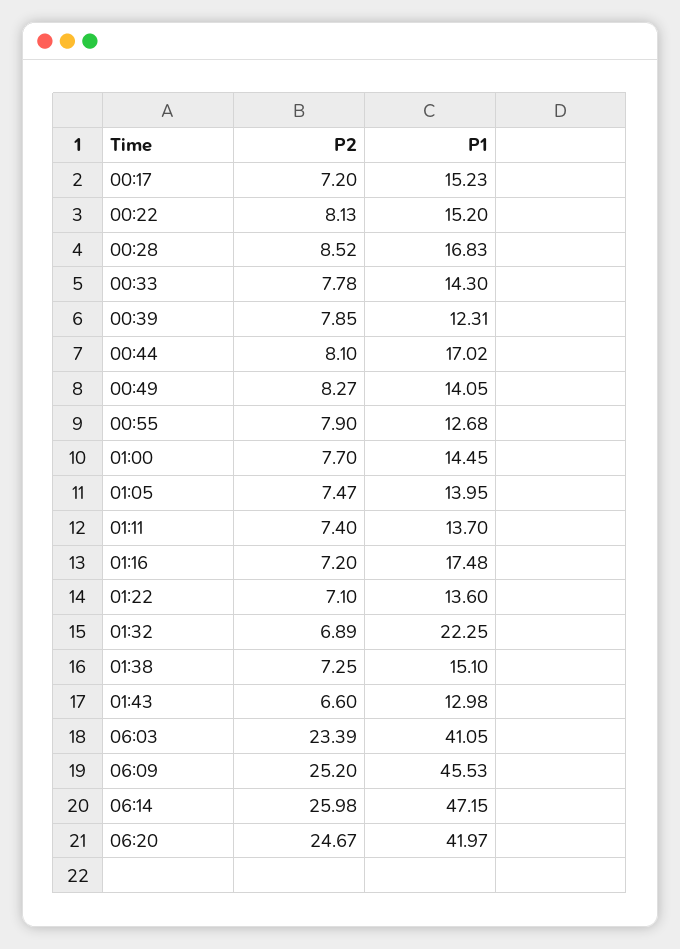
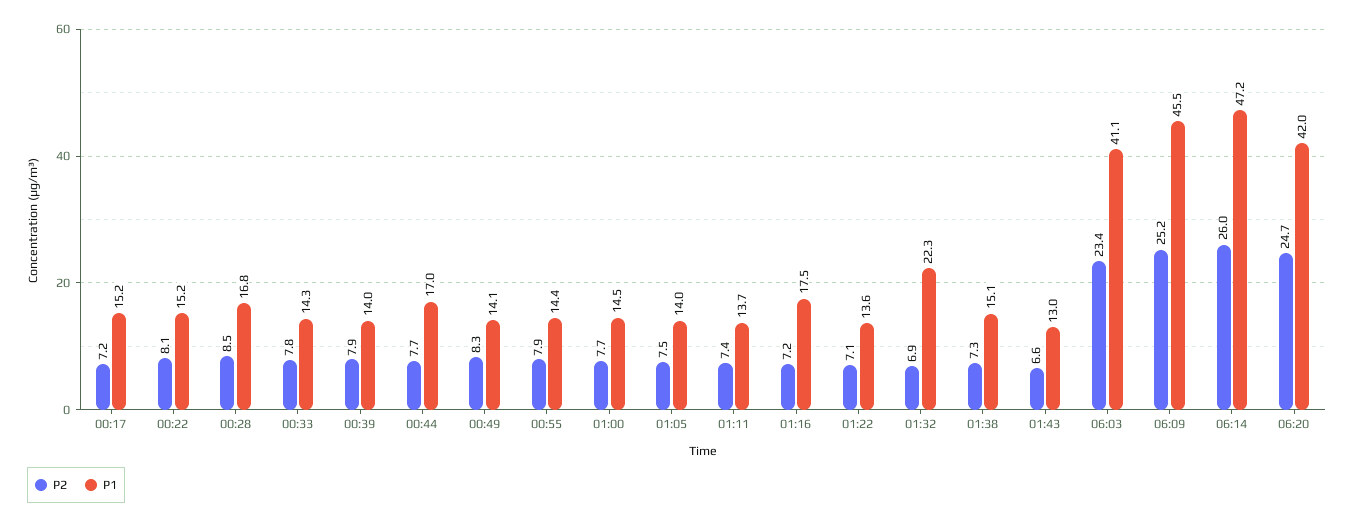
  {
    "P2": {
      "00:17": 7.2,
      "00:22": 8.13,
      "00:28": 8.52,
      "00:33": 7.78,
      "00:39": 7.85,
-     "00:44": 8.1,
+     "00:44": 7.7,
      "00:49": 8.27,
      "00:55": 7.9,
      "01:00": 7.7,
      "01:05": 7.47,
      "01:11": 7.4,
      "01:16": 7.2,
      "01:22": 7.1,
      "01:32": 6.89,
      "01:38": 7.25,
      "01:43": 6.6,
      "06:03": 23.39,
      "06:09": 25.2,
      "06:14": 25.98,
      "06:20": 24.67
    },
    "P1": {
      "00:17": 15.23,
      "00:22": 15.2,
      "00:28": 16.83,
      "00:33": 14.3,
-     "00:39": 12.31,
+     "00:39": 14,
      "00:44": 17.02,
      "00:49": 14.05,
-     "00:55": 12.68,
+     "00:55": 14.4,
      "01:00": 14.45,
      "01:05": 13.95,
      "01:11": 13.7,
      "01:16": 17.48,
      "01:22": 13.6,
      "01:32": 22.25,
      "01:38": 15.1,
      "01:43": 12.98,
      "06:03": 41.05,
      "06:09": 45.53,
      "06:14": 47.15,
      "06:20": 41.97
    }
  }

